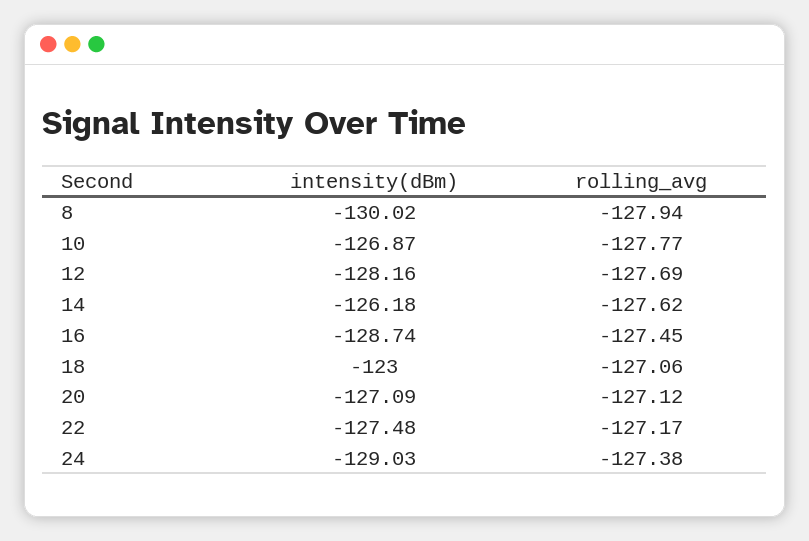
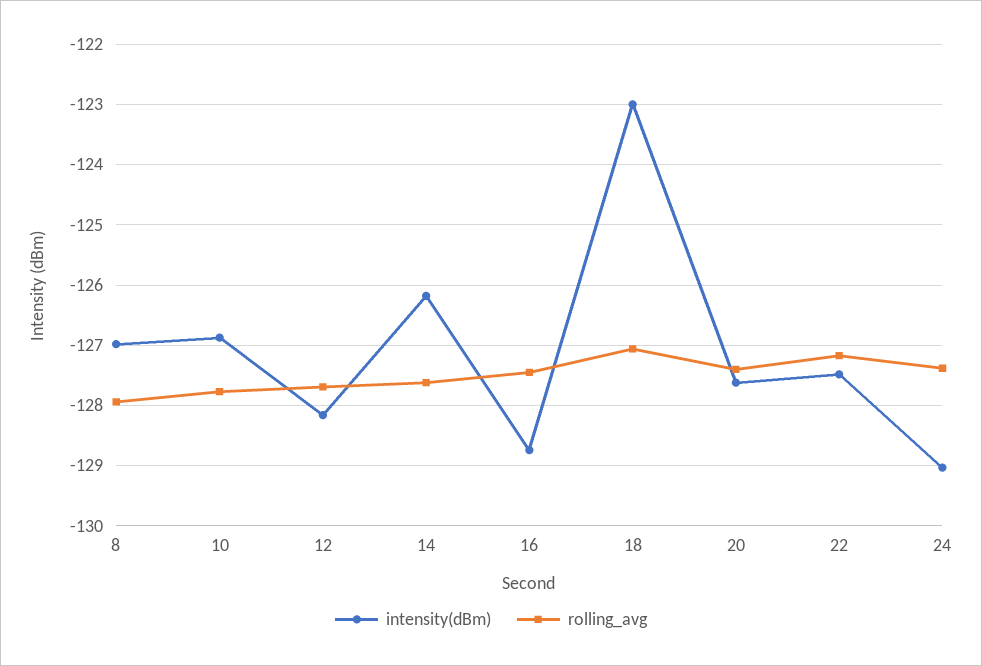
  {
    "intensity(dBm)": {
-     "8": -130.02,
+     "8": -127,
      "10": -126.87,
      "12": -128.16,
      "14": -126.18,
      "16": -128.74,
      "18": -123,
-     "20": -127.09,
+     "20": -127.6,
      "22": -127.48,
      "24": -129.03
    },
    "rolling_avg": {
      "8": -127.94,
      "10": -127.77,
      "12": -127.69,
      "14": -127.62,
      "16": -127.45,
      "18": -127.06,
-     "20": -127.12,
+     "20": -127.4,
      "22": -127.17,
      "24": -127.38
    }
  }

